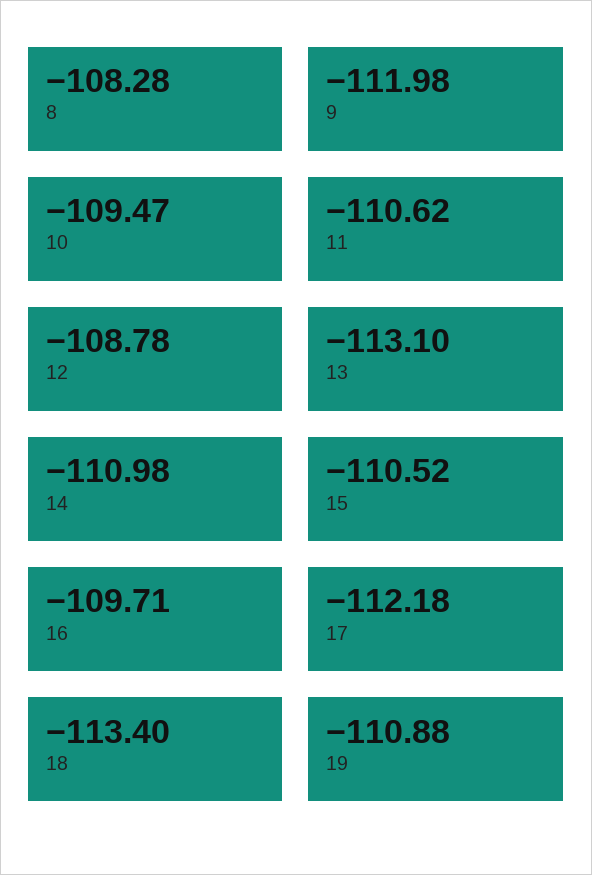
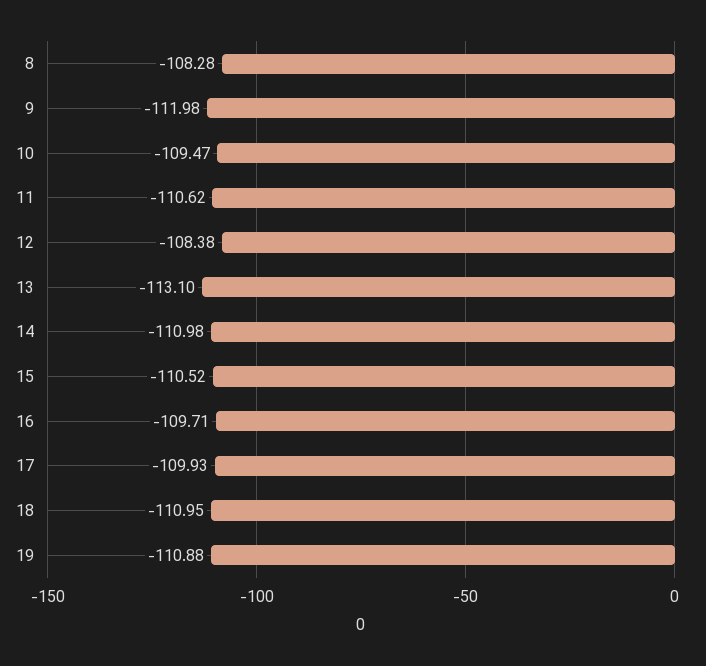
  {
    "8": -108.28,
    "9": -111.98,
    "10": -109.47,
    "11": -110.62,
-   "12": -108.78,
+   "12": -108.38,
    "13": -113.1,
    "14": -110.98,
    "15": -110.52,
    "16": -109.71,
-   "17": -112.18,
+   "17": -109.93,
-   "18": -113.4,
+   "18": -110.95,
    "19": -110.88
  }

